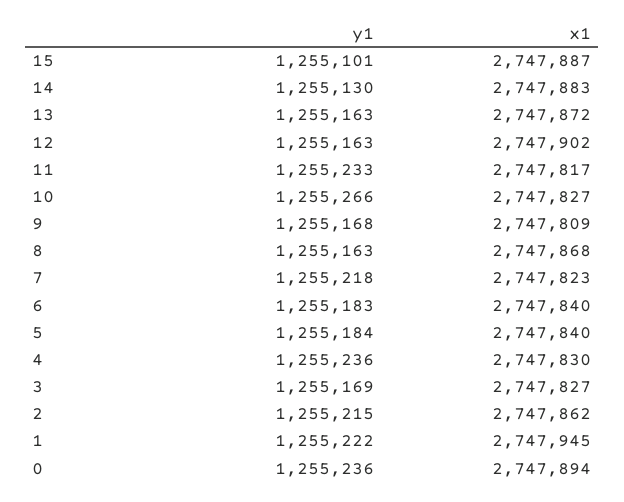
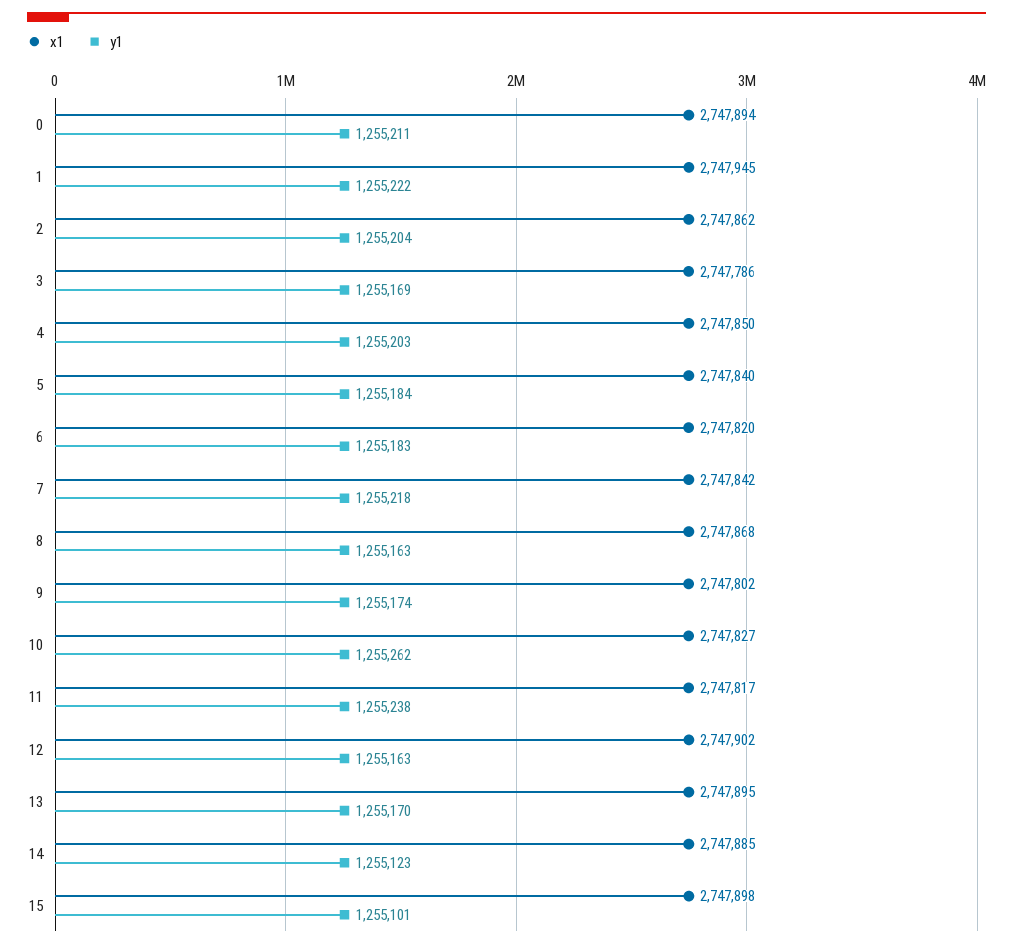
  {
    "y1": {
      "15": 1255101,
-     "14": 1255130,
+     "14": 1255123,
-     "13": 1255163,
+     "13": 1255170,
      "12": 1255163,
-     "11": 1255233,
+     "11": 1255238,
-     "10": 1255266,
+     "10": 1255262,
-     "9": 1255168,
+     "9": 1255174,
      "8": 1255163,
      "7": 1255218,
      "6": 1255183,
      "5": 1255184,
-     "4": 1255236,
+     "4": 1255203,
      "3": 1255169,
-     "2": 1255215,
+     "2": 1255204,
      "1": 1255222,
-     "0": 1255236
+     "0": 1255211
    },
    "x1": {
-     "15": 2747887,
+     "15": 2747898,
-     "14": 2747883,
+     "14": 2747885,
-     "13": 2747872,
+     "13": 2747895,
      "12": 2747902,
      "11": 2747817,
      "10": 2747827,
-     "9": 2747809,
+     "9": 2747802,
      "8": 2747868,
-     "7": 2747823,
+     "7": 2747842,
-     "6": 2747840,
+     "6": 2747820,
      "5": 2747840,
-     "4": 2747830,
+     "4": 2747850,
-     "3": 2747827,
+     "3": 2747786,
      "2": 2747862,
      "1": 2747945,
      "0": 2747894
    }
  }

